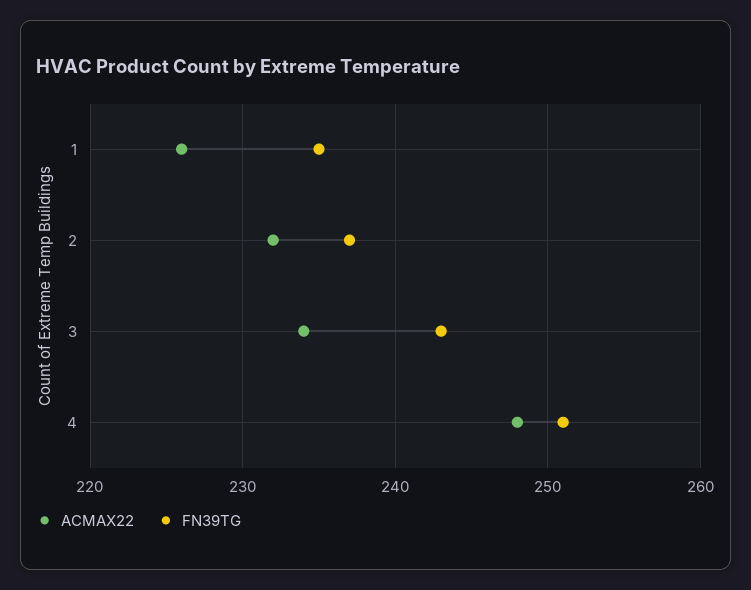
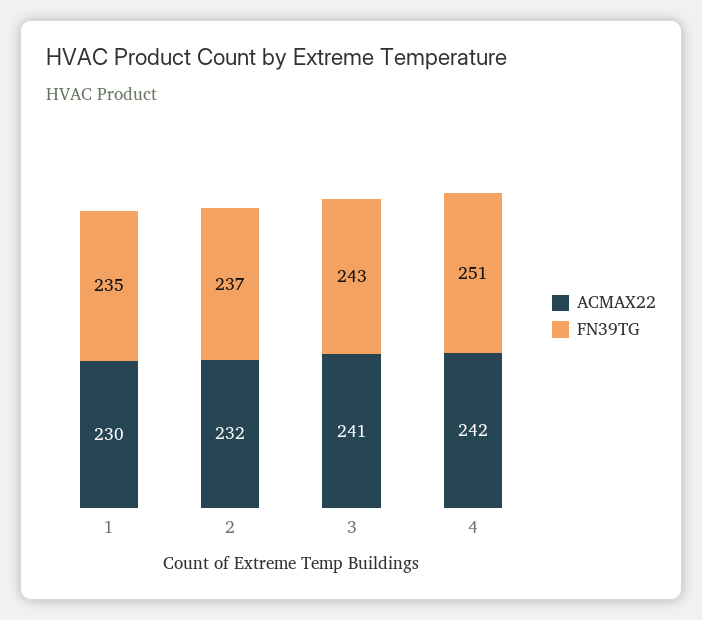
  {
    "ACMAX22": {
-     "1": 226,
+     "1": 230,
      "2": 232,
-     "3": 234,
+     "3": 241,
-     "4": 248
+     "4": 242
    },
    "FN39TG": {
      "1": 235,
      "2": 237,
      "3": 243,
      "4": 251
    }
  }

